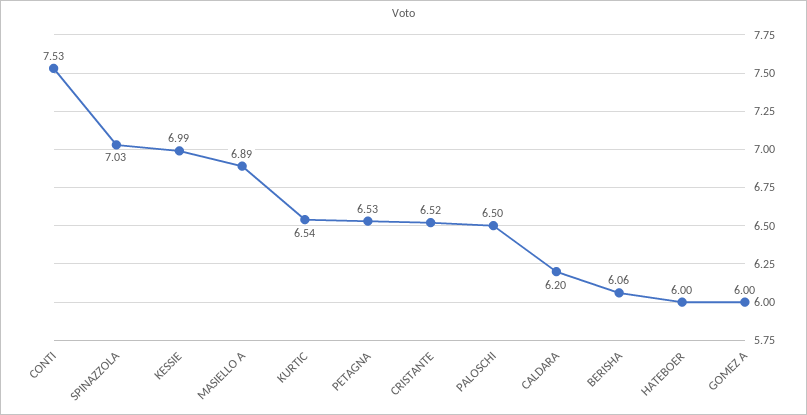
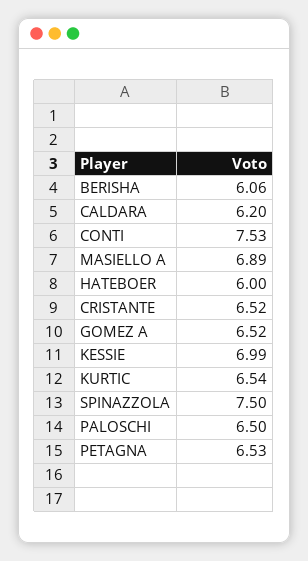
  {
    "CONTI": 7.53,
-   "SPINAZZOLA": 7.03,
+   "SPINAZZOLA": 7.5,
    "KESSIE": 6.99,
    "MASIELLO A": 6.89,
    "KURTIC": 6.54,
    "PETAGNA": 6.53,
    "CRISTANTE": 6.52,
    "PALOSCHI": 6.5,
    "CALDARA": 6.2,
    "BERISHA": 6.06,
    "HATEBOER": 6,
-   "GOMEZ A": 6
+   "GOMEZ A": 6.52
  }

